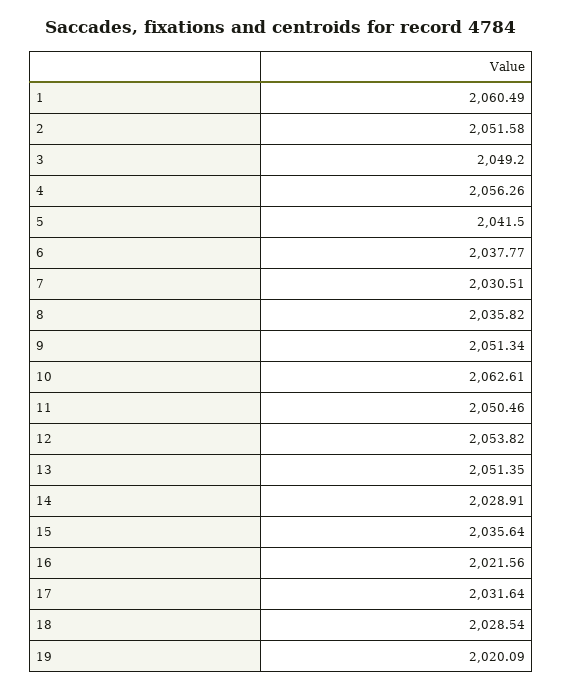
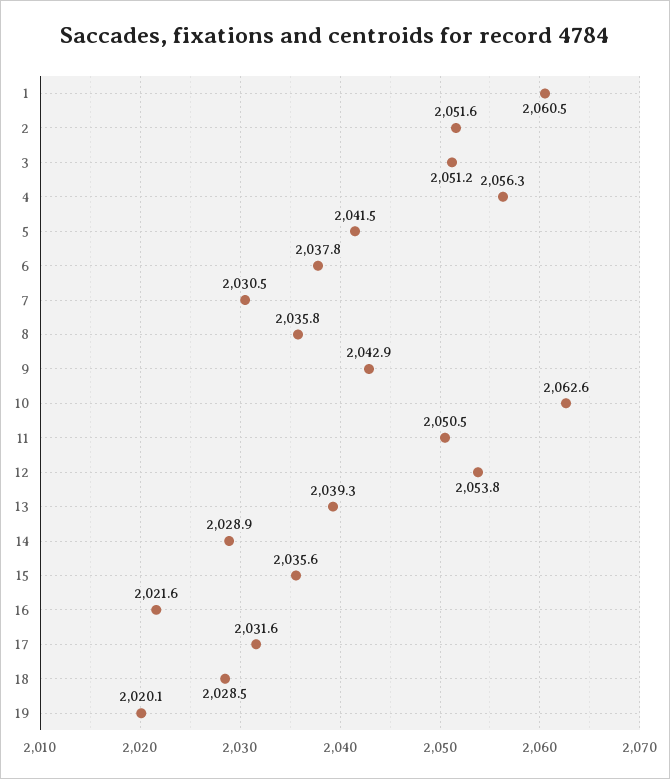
  {
    "1": 2060.49,
    "2": 2051.58,
-   "3": 2049.2,
+   "3": 2051.2,
    "4": 2056.26,
    "5": 2041.5,
    "6": 2037.77,
    "7": 2030.51,
    "8": 2035.82,
-   "9": 2051.34,
+   "9": 2042.9,
    "10": 2062.61,
    "11": 2050.46,
    "12": 2053.82,
-   "13": 2051.35,
+   "13": 2039.3,
    "14": 2028.91,
    "15": 2035.64,
    "16": 2021.56,
    "17": 2031.64,
    "18": 2028.54,
    "19": 2020.09
  }

